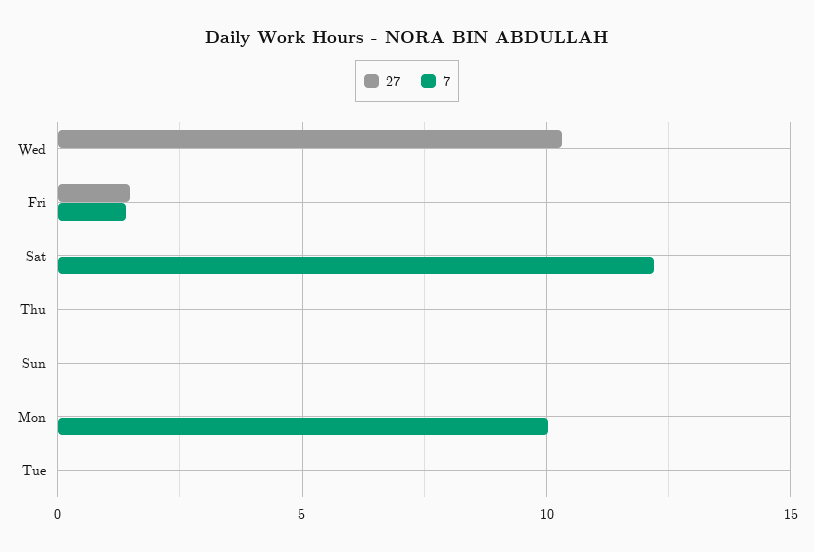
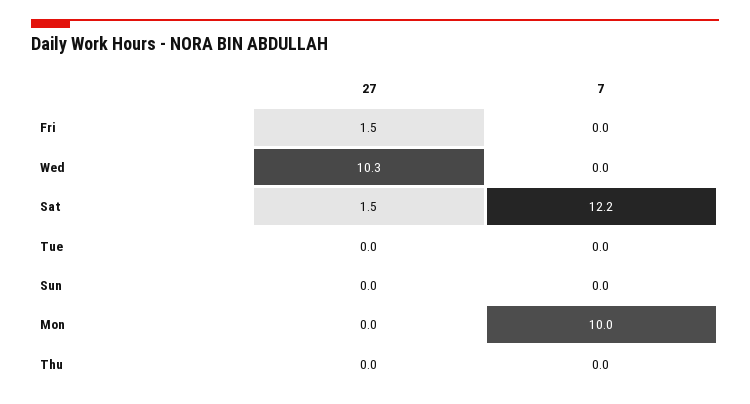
  {
    "27": {
      "Wed": 10.3,
      "Fri": 1.5,
-     "Sat": 0,
+     "Sat": 1.5,
      "Thu": 0,
      "Sun": 0,
      "Mon": 0,
      "Tue": 0
    },
    "7": {
      "Wed": 0,
-     "Fri": 1.5,
+     "Fri": 0,
      "Sat": 12.2,
      "Thu": 0,
      "Sun": 0,
      "Mon": 10,
      "Tue": 0
    }
  }

